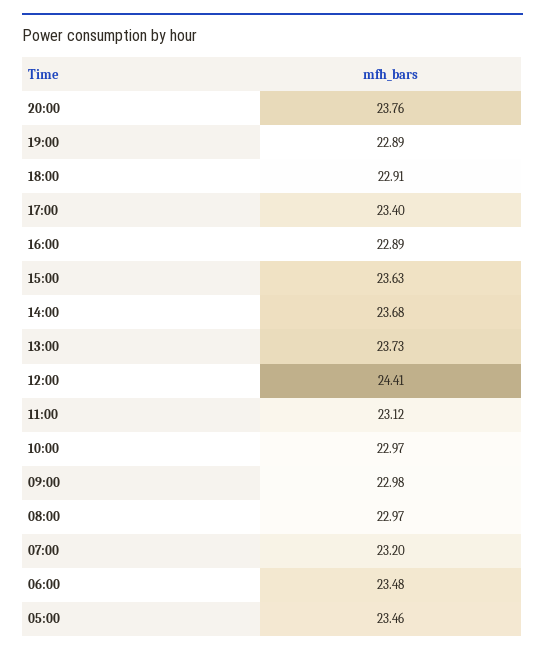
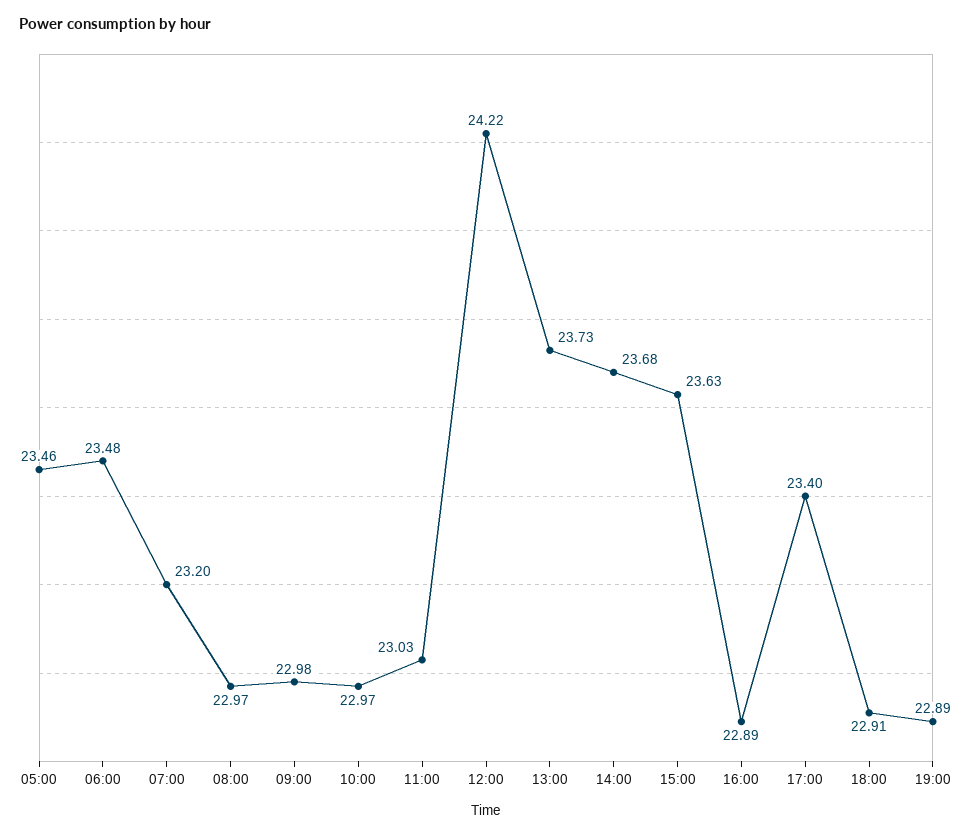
  {
-   "20:00": 23.76,
    "19:00": 22.89,
    "18:00": 22.91,
    "17:00": 23.4,
    "16:00": 22.89,
    "15:00": 23.63,
    "14:00": 23.68,
    "13:00": 23.73,
-   "12:00": 24.41,
+   "12:00": 24.22,
-   "11:00": 23.12,
+   "11:00": 23.03,
    "10:00": 22.97,
    "09:00": 22.98,
    "08:00": 22.97,
    "07:00": 23.2,
    "06:00": 23.48,
    "05:00": 23.46
  }

